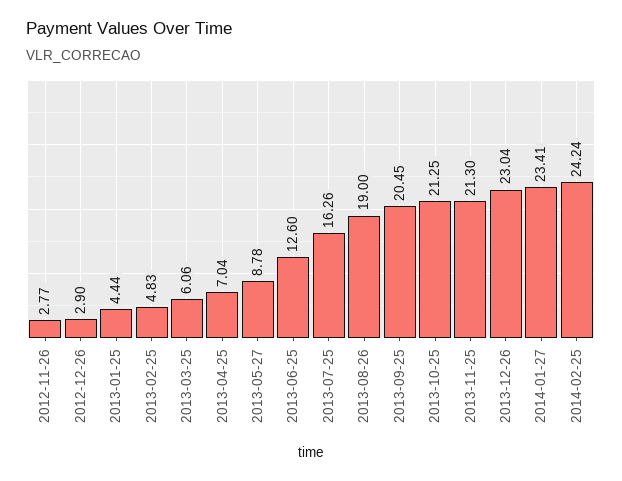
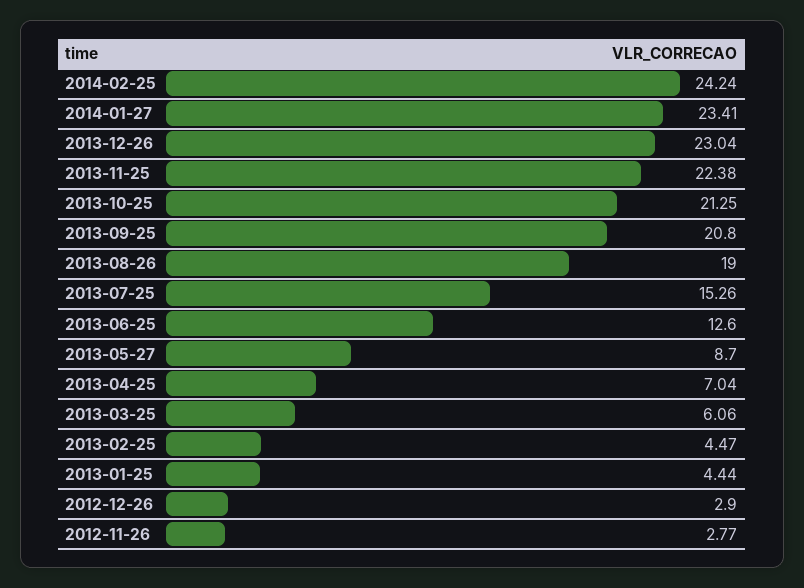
  {
    "2012-11-26": 2.77,
    "2012-12-26": 2.9,
    "2013-01-25": 4.44,
-   "2013-02-25": 4.83,
+   "2013-02-25": 4.47,
    "2013-03-25": 6.06,
    "2013-04-25": 7.04,
-   "2013-05-27": 8.78,
+   "2013-05-27": 8.7,
    "2013-06-25": 12.6,
-   "2013-07-25": 16.26,
+   "2013-07-25": 15.26,
    "2013-08-26": 19,
-   "2013-09-25": 20.45,
+   "2013-09-25": 20.8,
    "2013-10-25": 21.25,
-   "2013-11-25": 21.3,
+   "2013-11-25": 22.38,
    "2013-12-26": 23.04,
    "2014-01-27": 23.41,
    "2014-02-25": 24.24
  }

